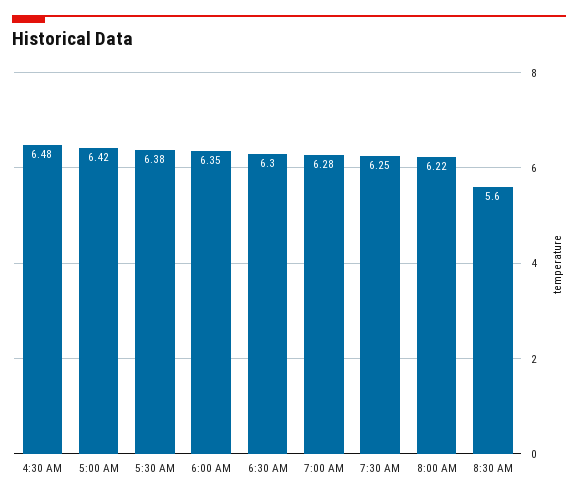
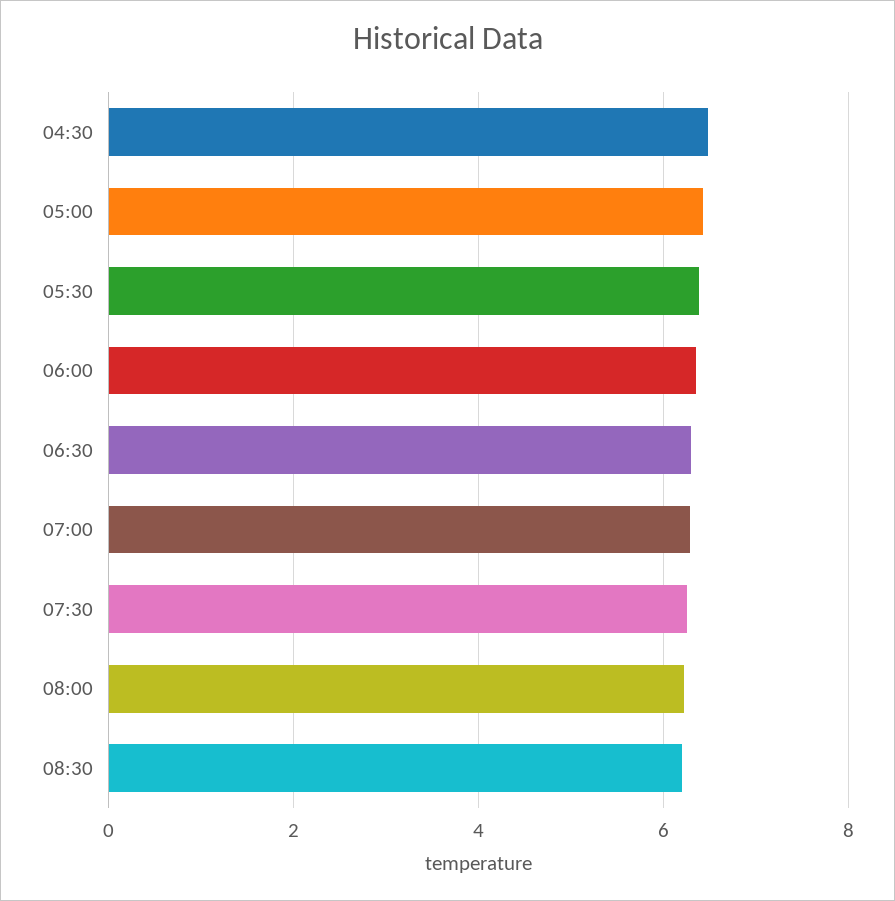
  {
    "4:30 AM": 6.48,
    "5:00 AM": 6.42,
    "5:30 AM": 6.38,
    "6:00 AM": 6.35,
    "6:30 AM": 6.3,
    "7:00 AM": 6.28,
    "7:30 AM": 6.25,
    "8:00 AM": 6.22,
-   "8:30 AM": 5.6
+   "8:30 AM": 6.2
  }

